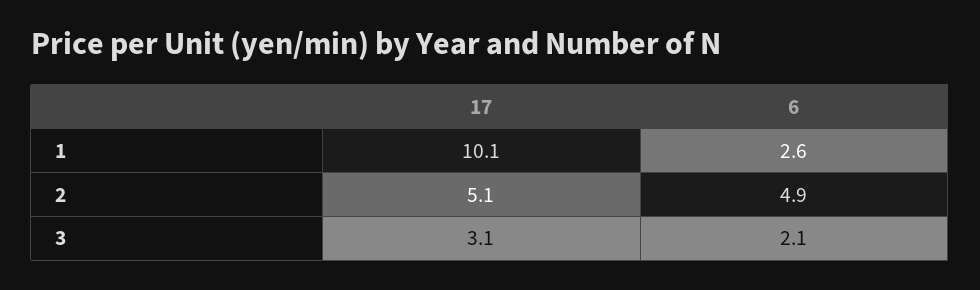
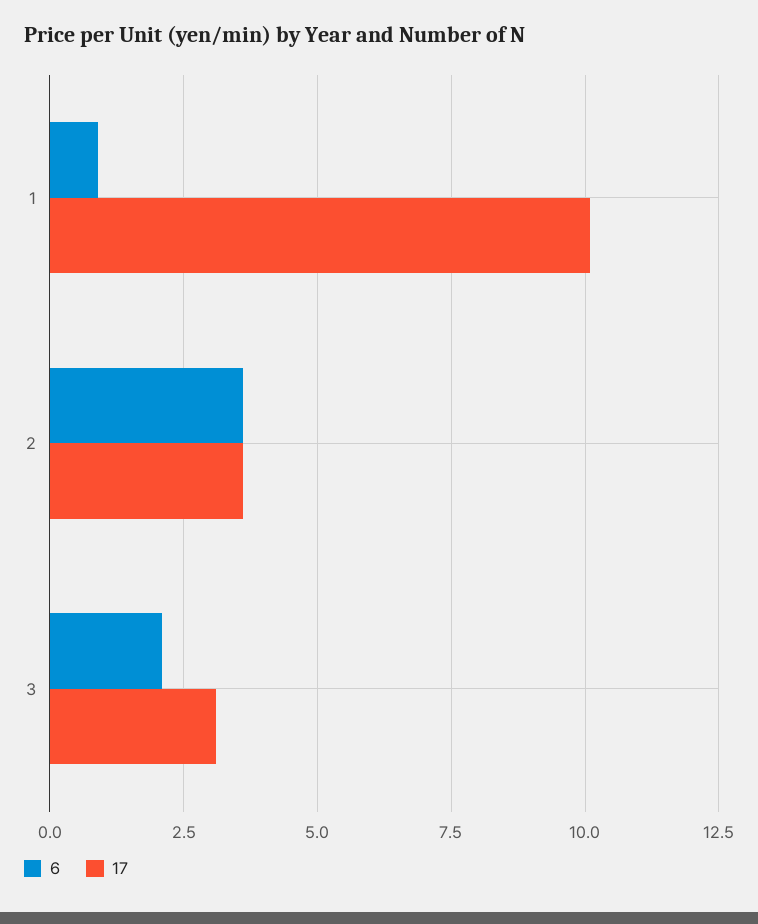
  {
    "17": {
      "1": 10.1,
-     "2": 5.1,
+     "2": 3.5,
      "3": 3.1
    },
    "6": {
-     "1": 2.6,
+     "1": 1,
-     "2": 4.9,
+     "2": 3.5,
      "3": 2.1
    }
  }

